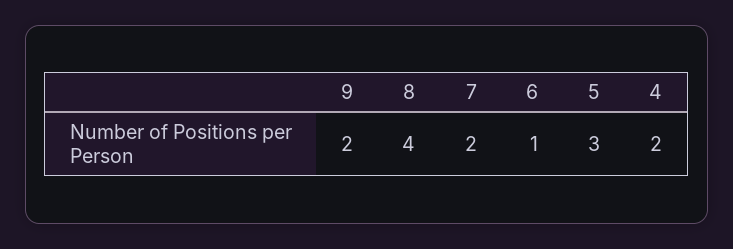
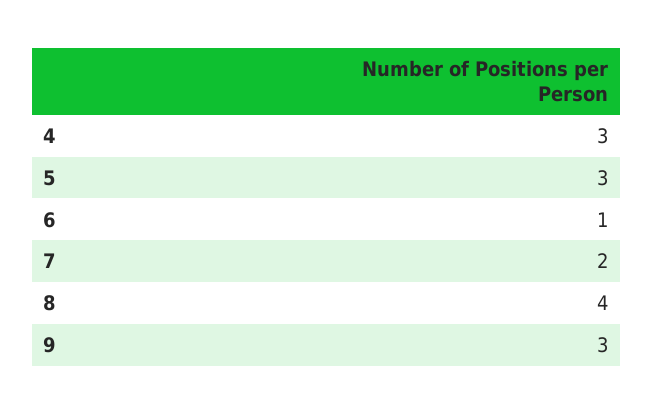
  {
-   "9": 2,
+   "9": 3,
    "8": 4,
    "7": 2,
    "6": 1,
    "5": 3,
-   "4": 2
+   "4": 3
  }

